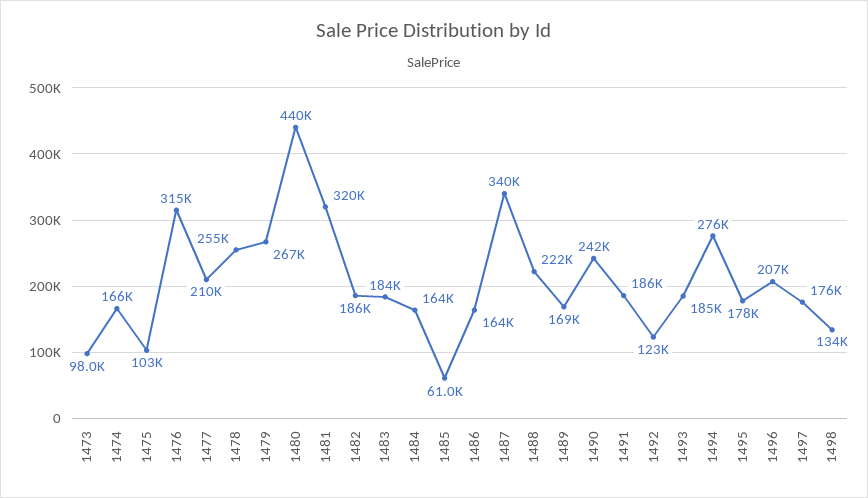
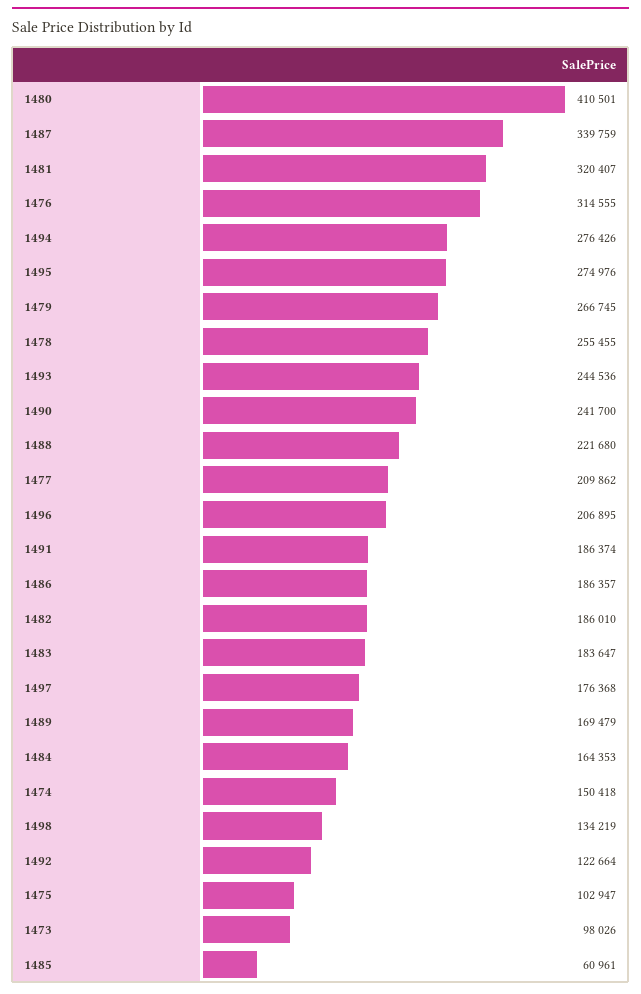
  {
    "1473": 98026,
-   "1474": 166000,
+   "1474": 150418,
    "1475": 102947,
    "1476": 314555,
    "1477": 209862,
    "1478": 255455,
    "1479": 266745,
-   "1480": 440000,
+   "1480": 410501,
    "1481": 320407,
    "1482": 186010,
    "1483": 183647,
    "1484": 164353,
    "1485": 60961,
-   "1486": 164000,
+   "1486": 186357,
    "1487": 339759,
    "1488": 221680,
    "1489": 169479,
    "1490": 241700,
    "1491": 186374,
    "1492": 122664,
-   "1493": 185000,
+   "1493": 244536,
    "1494": 276426,
-   "1495": 178000,
+   "1495": 274976,
    "1496": 206895,
    "1497": 176368,
    "1498": 134219
  }

